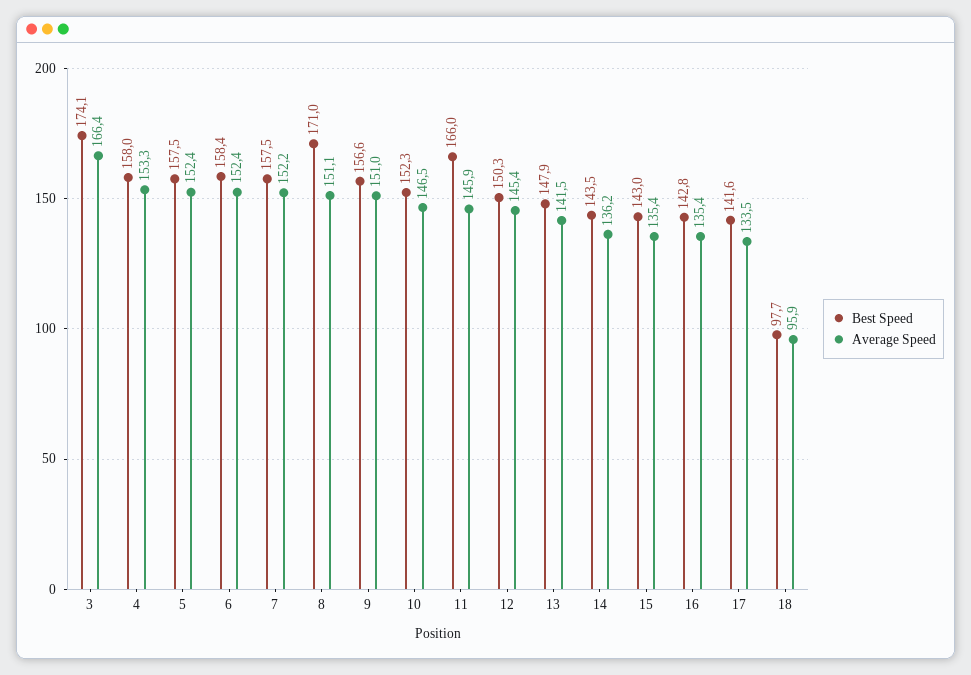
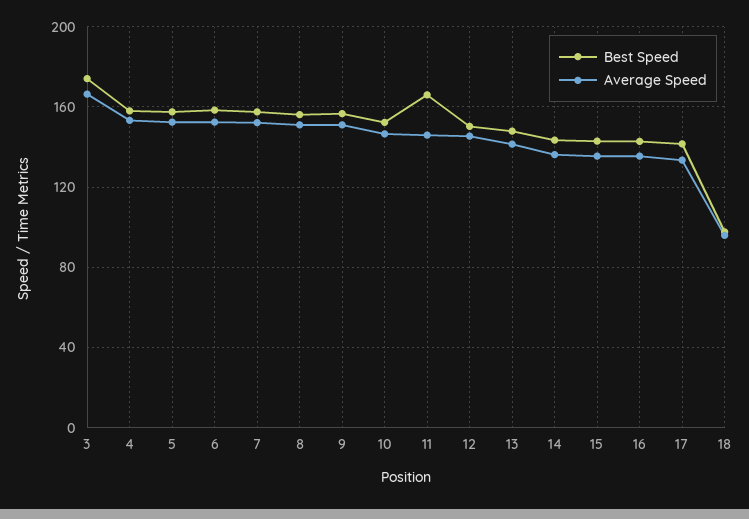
  {
    "Best Speed": {
      "3": 174.1,
      "4": 158,
      "5": 157.5,
      "6": 158.4,
      "7": 157.5,
-     "8": 171,
+     "8": 155,
      "9": 156.6,
      "10": 152.3,
      "11": 166,
      "12": 150.3,
      "13": 147.9,
      "14": 143.5,
      "15": 143,
      "16": 142.8,
      "17": 141.6,
      "18": 97.7
    },
    "Average Speed": {
      "3": 166.4,
      "4": 153.3,
      "5": 152.4,
      "6": 152.4,
      "7": 152.2,
      "8": 151.1,
      "9": 151,
      "10": 146.5,
      "11": 145.9,
      "12": 145.4,
      "13": 141.5,
      "14": 136.2,
      "15": 135.4,
      "16": 135.4,
      "17": 133.5,
      "18": 95.9
    }
  }

